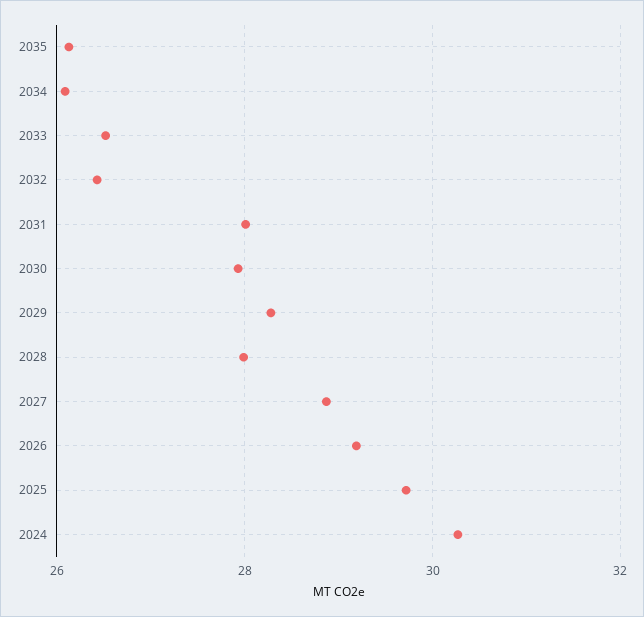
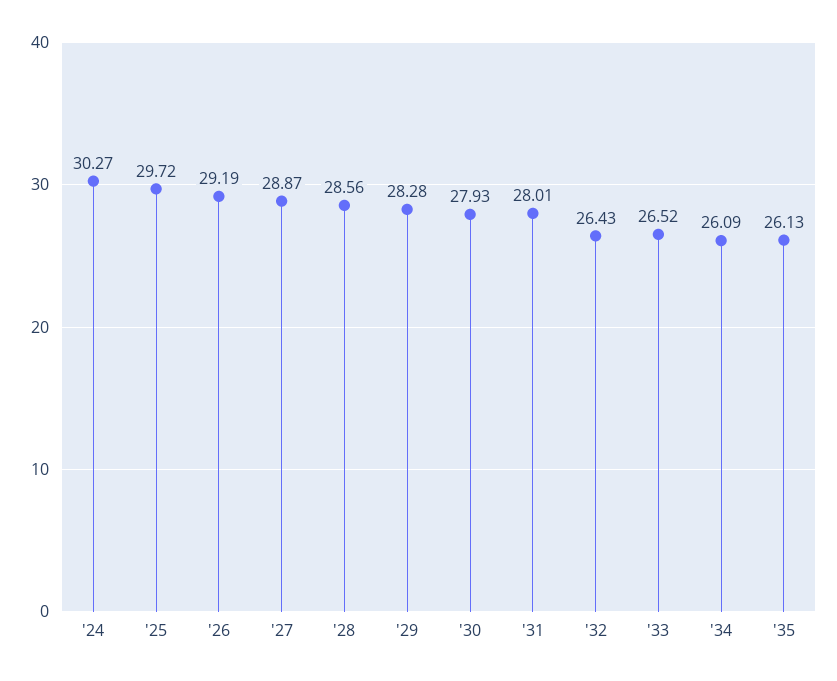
  {
    "2035": 26.13,
    "2034": 26.09,
    "2033": 26.52,
    "2032": 26.43,
    "2031": 28.01,
    "2030": 27.93,
    "2029": 28.28,
-   "2028": 28,
+   "2028": 28.56,
    "2027": 28.87,
    "2026": 29.19,
    "2025": 29.72,
    "2024": 30.27
  }

